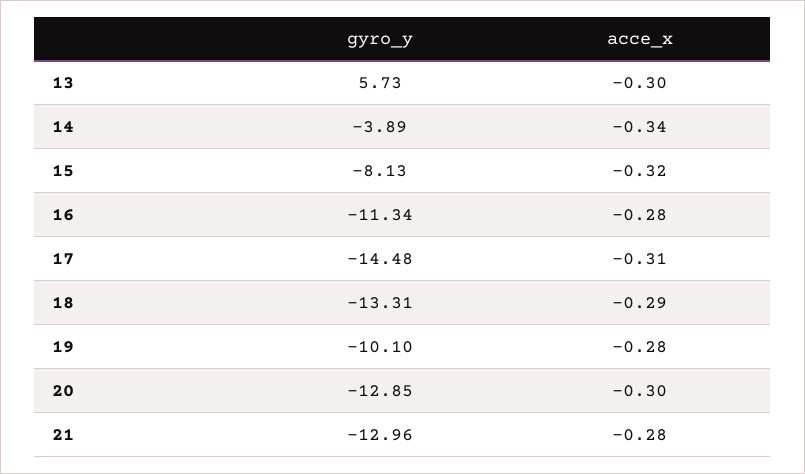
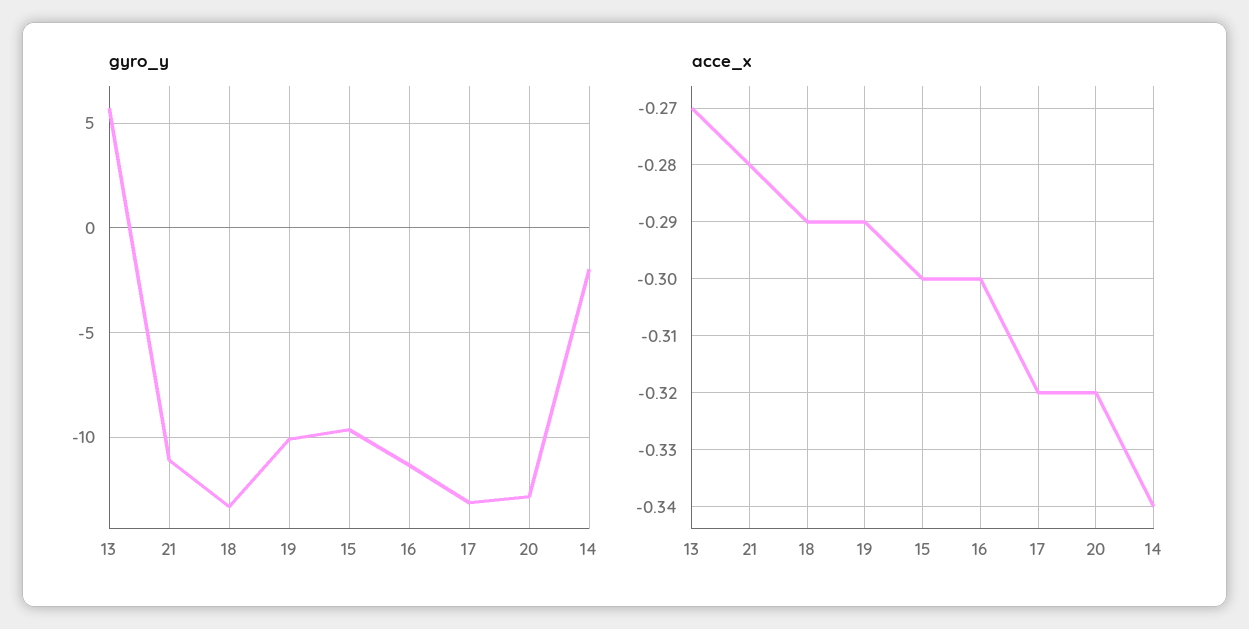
  {
    "gyro_y": {
      "13": 5.73,
-     "14": -3.89,
+     "14": -2,
-     "15": -8.13,
+     "15": -9.5,
      "16": -11.34,
-     "17": -14.48,
+     "17": -13,
      "18": -13.31,
      "19": -10.1,
      "20": -12.85,
-     "21": -12.96
+     "21": -11
    },
    "acce_x": {
-     "13": -0.3,
+     "13": -0.27,
      "14": -0.34,
-     "15": -0.32,
+     "15": -0.3,
-     "16": -0.28,
+     "16": -0.3,
-     "17": -0.31,
+     "17": -0.32,
      "18": -0.29,
-     "19": -0.28,
+     "19": -0.29,
-     "20": -0.3,
+     "20": -0.32,
      "21": -0.28
    }
  }

